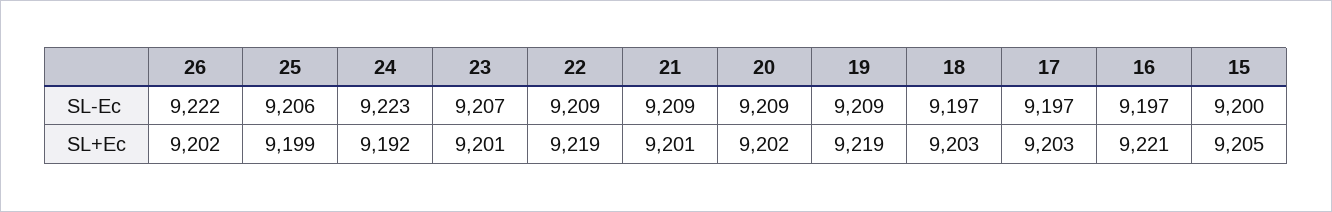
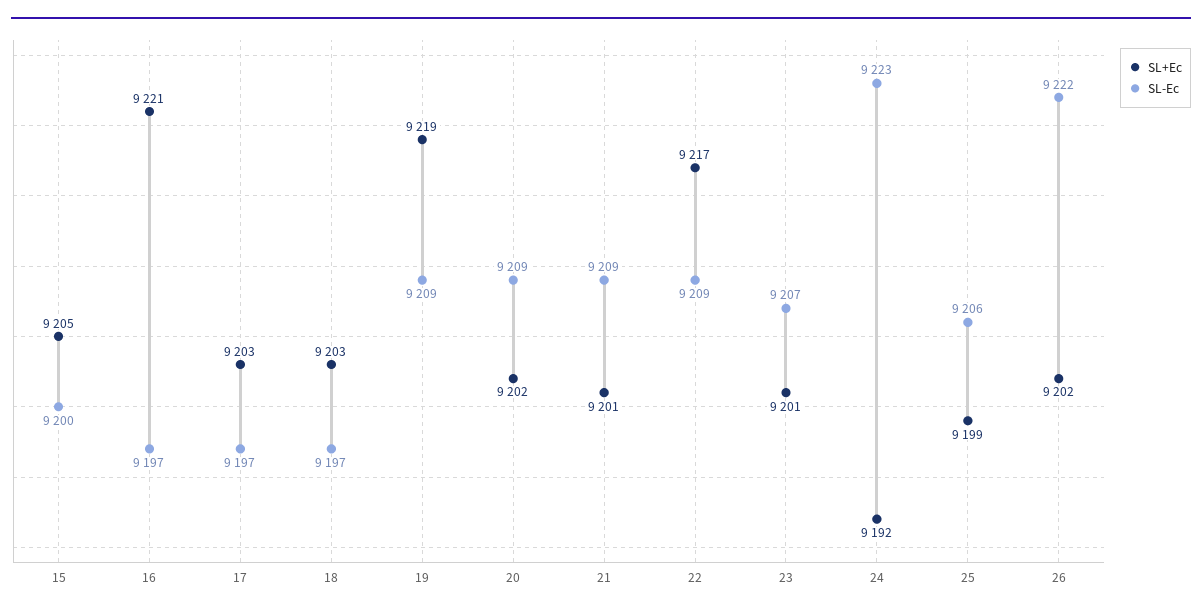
  {
    "SL-Ec": {
      "26": 9222,
      "25": 9206,
      "24": 9223,
      "23": 9207,
      "22": 9209,
      "21": 9209,
      "20": 9209,
      "19": 9209,
      "18": 9197,
      "17": 9197,
      "16": 9197,
      "15": 9200
    },
    "SL+Ec": {
      "26": 9202,
      "25": 9199,
      "24": 9192,
      "23": 9201,
-     "22": 9219,
+     "22": 9217,
      "21": 9201,
      "20": 9202,
      "19": 9219,
      "18": 9203,
      "17": 9203,
      "16": 9221,
      "15": 9205
    }
  }

